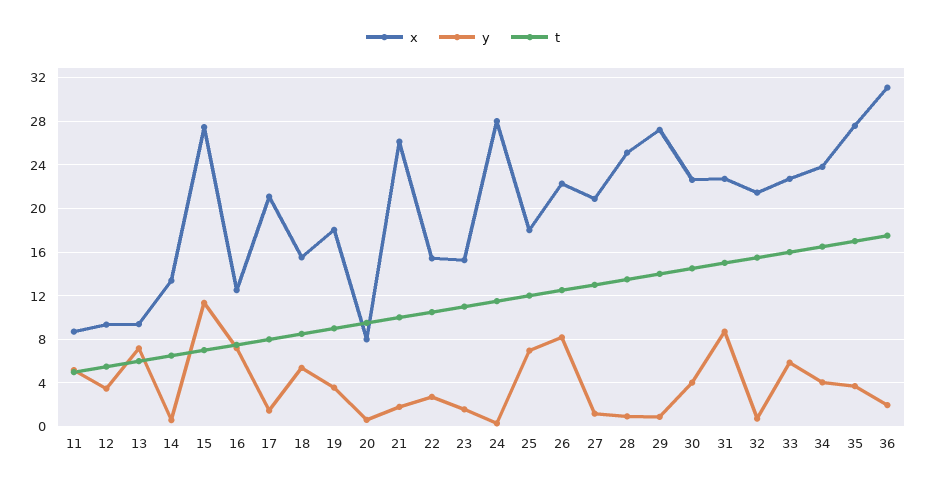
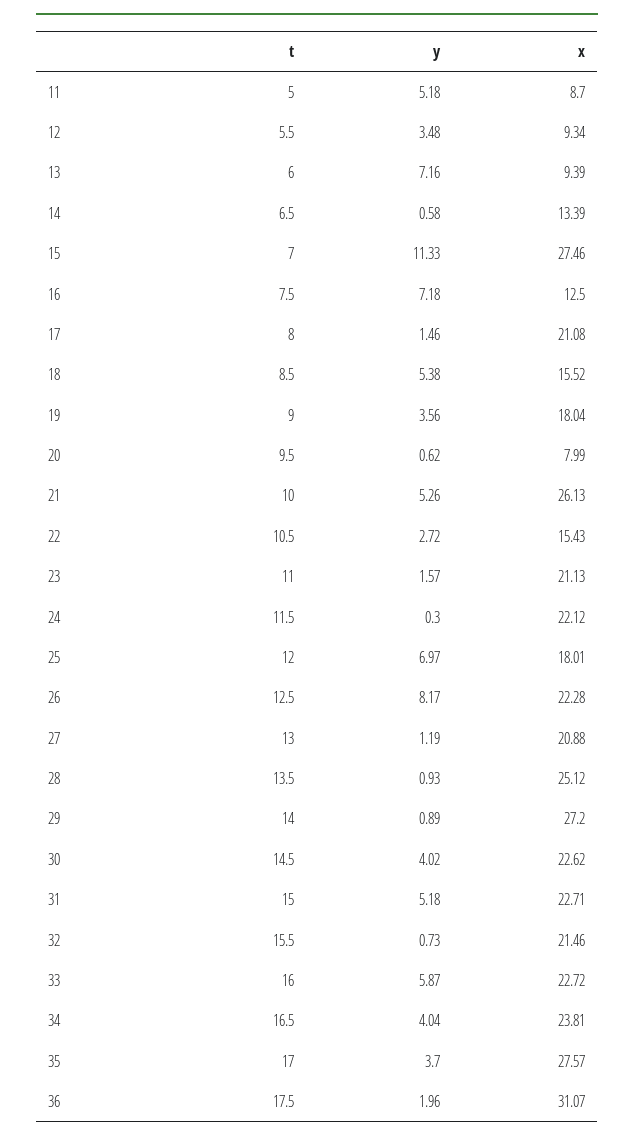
  {
    "x": {
      "11": 8.7,
      "12": 9.34,
      "13": 9.39,
      "14": 13.39,
      "15": 27.46,
      "16": 12.5,
      "17": 21.08,
      "18": 15.52,
      "19": 18.04,
      "20": 7.99,
      "21": 26.13,
      "22": 15.43,
-     "23": 15,
+     "23": 21.13,
-     "24": 28,
+     "24": 22.12,
      "25": 18.01,
      "26": 22.28,
      "27": 20.88,
      "28": 25.12,
      "29": 27.2,
      "30": 22.62,
      "31": 22.71,
      "32": 21.46,
      "33": 22.72,
      "34": 23.81,
      "35": 27.57,
      "36": 31.07
    },
    "y": {
      "11": 5.18,
      "12": 3.48,
      "13": 7.16,
      "14": 0.58,
      "15": 11.33,
      "16": 7.18,
      "17": 1.46,
      "18": 5.38,
      "19": 3.56,
      "20": 0.62,
-     "21": 2,
+     "21": 5.26,
      "22": 2.72,
      "23": 1.57,
      "24": 0.3,
      "25": 6.97,
      "26": 8.17,
      "27": 1.19,
      "28": 0.93,
      "29": 0.89,
      "30": 4.02,
-     "31": 9,
+     "31": 5.18,
      "32": 0.73,
      "33": 5.87,
      "34": 4.04,
      "35": 3.7,
      "36": 1.96
    },
    "t": {
      "11": 5,
      "12": 5.5,
      "13": 6,
      "14": 6.5,
      "15": 7,
      "16": 7.5,
      "17": 8,
      "18": 8.5,
      "19": 9,
      "20": 9.5,
      "21": 10,
      "22": 10.5,
      "23": 11,
      "24": 11.5,
      "25": 12,
      "26": 12.5,
      "27": 13,
      "28": 13.5,
      "29": 14,
      "30": 14.5,
      "31": 15,
      "32": 15.5,
      "33": 16,
      "34": 16.5,
      "35": 17,
      "36": 17.5
    }
  }

